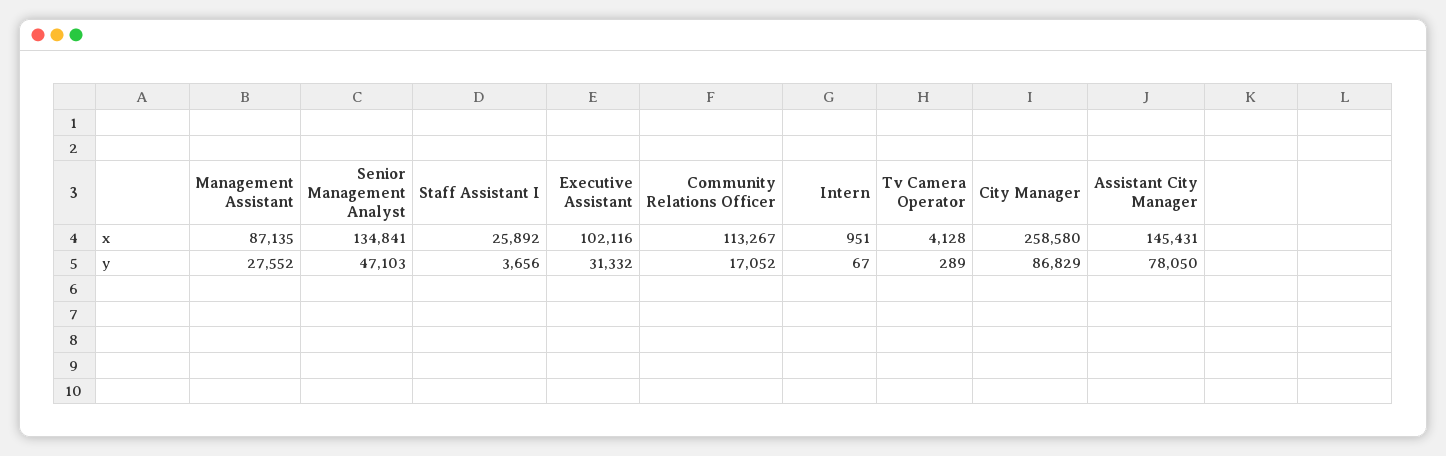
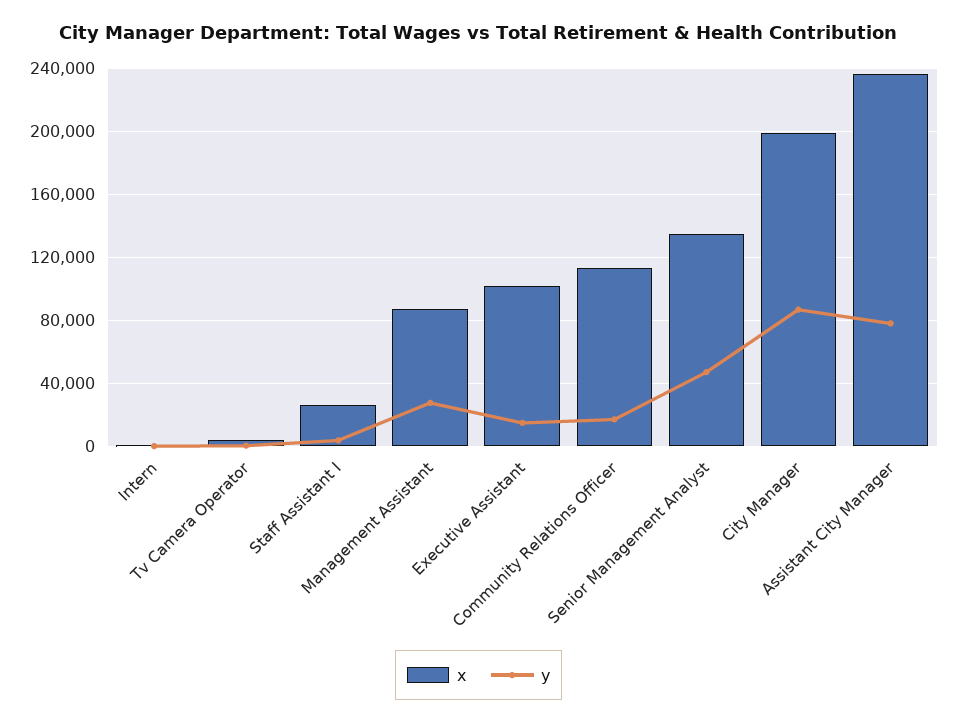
  {
    "x": {
      "Management Assistant": 87135,
      "Senior Management Analyst": 134841,
      "Staff Assistant I": 25892,
      "Executive Assistant": 102116,
      "Community Relations Officer": 113267,
      "Intern": 951,
      "Tv Camera Operator": 4128,
-     "City Manager": 258580,
+     "City Manager": 200000,
-     "Assistant City Manager": 145431
+     "Assistant City Manager": 235000
    },
    "y": {
      "Management Assistant": 27552,
      "Senior Management Analyst": 47103,
      "Staff Assistant I": 3656,
-     "Executive Assistant": 31332,
+     "Executive Assistant": 15000,
      "Community Relations Officer": 17052,
      "Intern": 67,
      "Tv Camera Operator": 289,
      "City Manager": 86829,
      "Assistant City Manager": 78050
    }
  }

